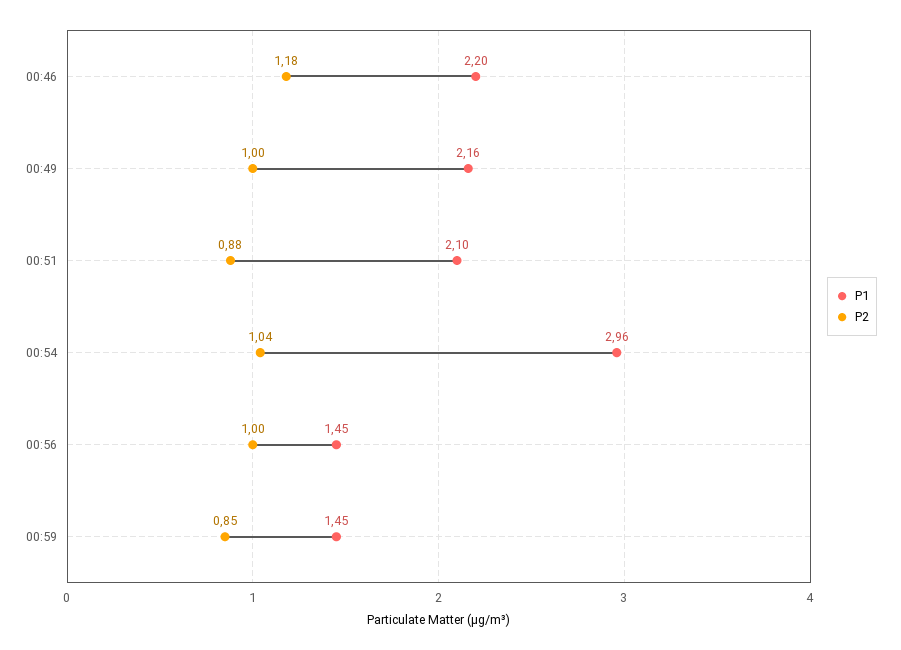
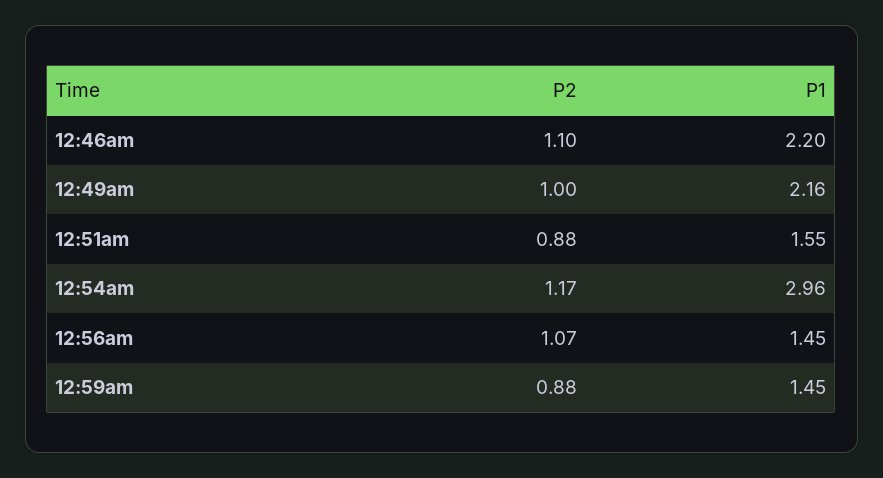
  {
    "P1": {
      "00:46": 2.2,
      "00:49": 2.16,
-     "00:51": 2.1,
+     "00:51": 1.55,
      "00:54": 2.96,
      "00:56": 1.45,
      "00:59": 1.45
    },
    "P2": {
-     "00:46": 1.18,
+     "00:46": 1.1,
      "00:49": 1,
      "00:51": 0.88,
-     "00:54": 1.04,
+     "00:54": 1.17,
-     "00:56": 1,
+     "00:56": 1.07,
-     "00:59": 0.85
+     "00:59": 0.88
    }
  }

